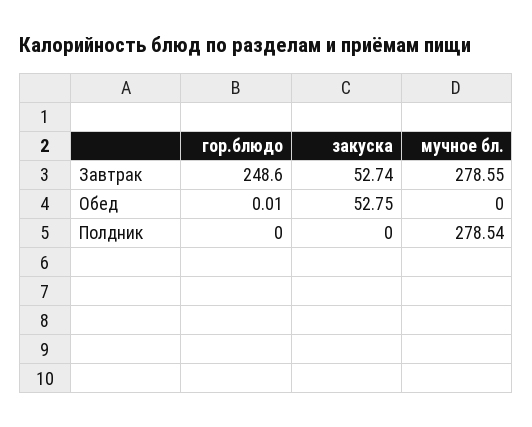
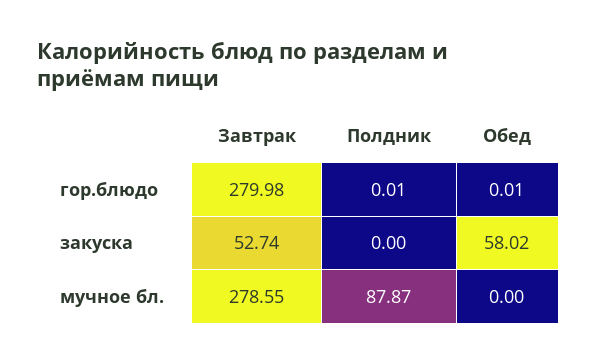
  {
    "гор.блюдо": {
-     "Завтрак": 248.6,
+     "Завтрак": 279.98,
      "Обед": 0.01,
-     "Полдник": 0
+     "Полдник": 0.01
    },
    "закуска": {
      "Завтрак": 52.74,
-     "Обед": 52.75,
+     "Обед": 58.02,
      "Полдник": 0
    },
    "мучное бл.": {
      "Завтрак": 278.55,
      "Обед": 0,
-     "Полдник": 278.54
+     "Полдник": 87.87
    }
  }

